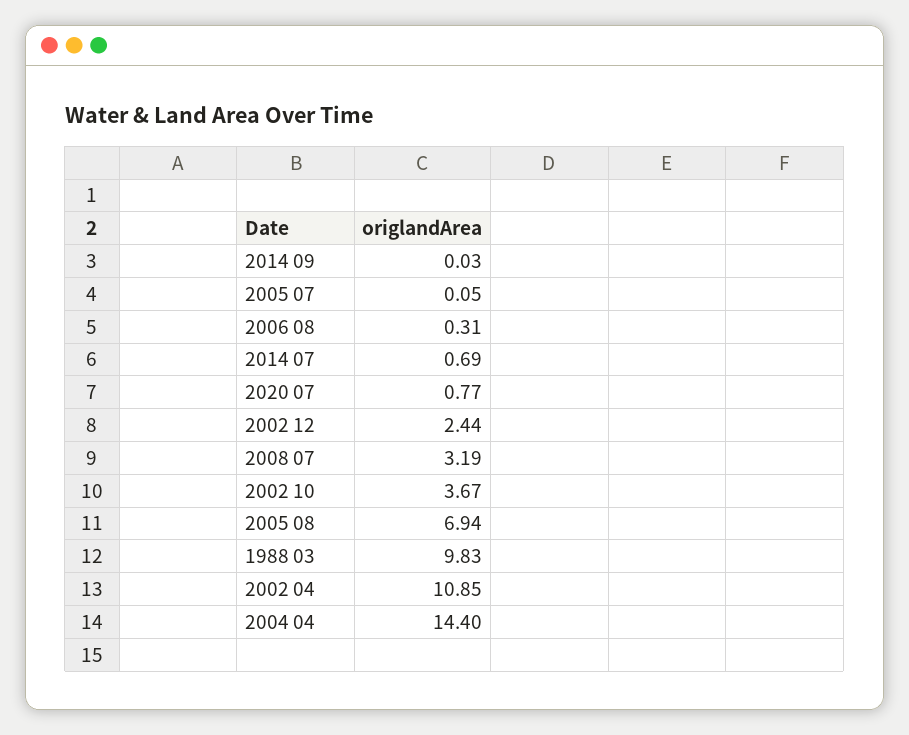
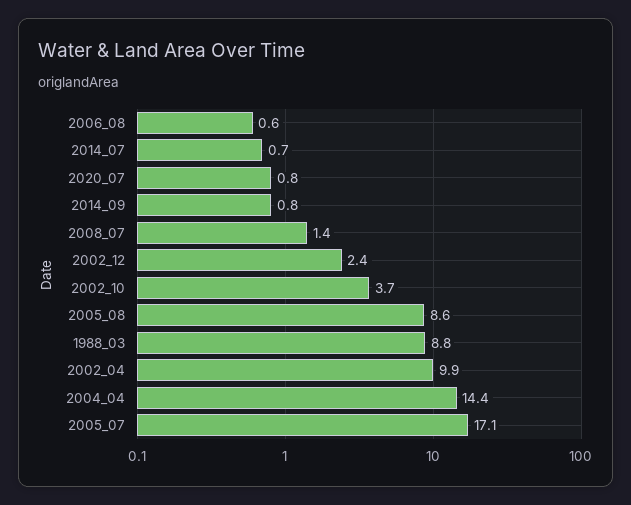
  {
-   "2014 09": 0.03,
+   "2014 09": 0.8,
-   "2005 07": 0.05,
+   "2005 07": 17.1,
-   "2006 08": 0.31,
+   "2006 08": 0.6,
    "2014 07": 0.69,
    "2020 07": 0.77,
    "2002 12": 2.44,
-   "2008 07": 3.19,
+   "2008 07": 1.4,
    "2002 10": 3.67,
-   "2005 08": 6.94,
+   "2005 08": 8.6,
-   "1988 03": 9.83,
+   "1988 03": 8.8,
-   "2002 04": 10.85,
+   "2002 04": 9.9,
    "2004 04": 14.4
  }

